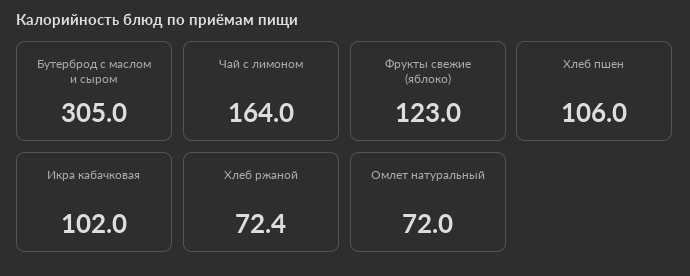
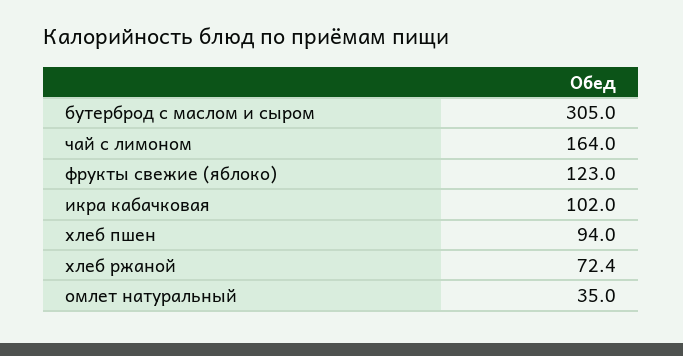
  {
    "Бутерброд с маслом и сыром": 305,
    "Чай с лимоном": 164,
    "Фрукты свежие (яблоко)": 123,
-   "Хлеб пшен": 106,
+   "Хлеб пшен": 94,
    "Икра кабачковая": 102,
    "Хлеб ржаной": 72.4,
-   "Омлет натуральный": 72
+   "Омлет натуральный": 35
  }

